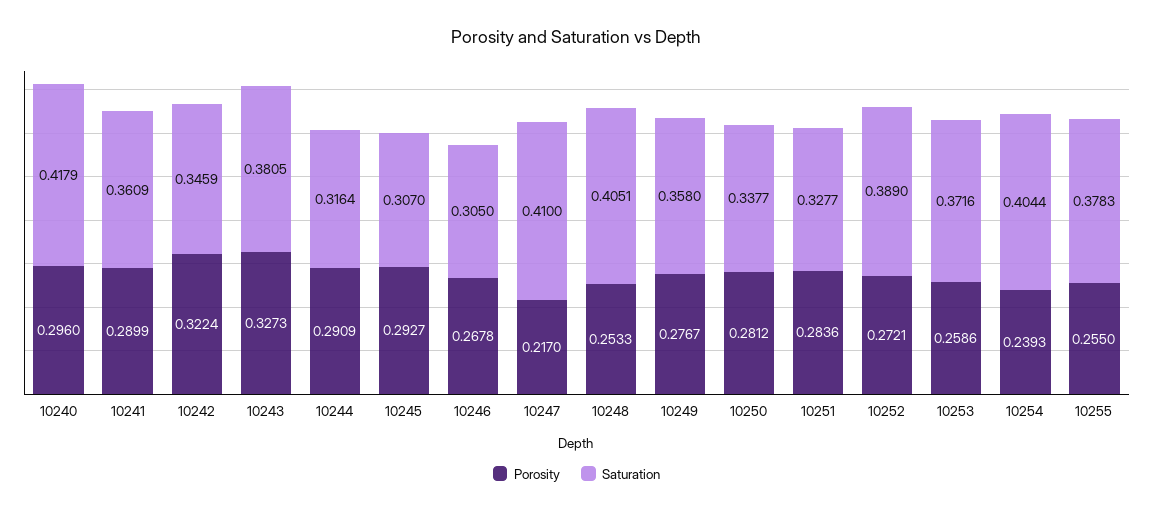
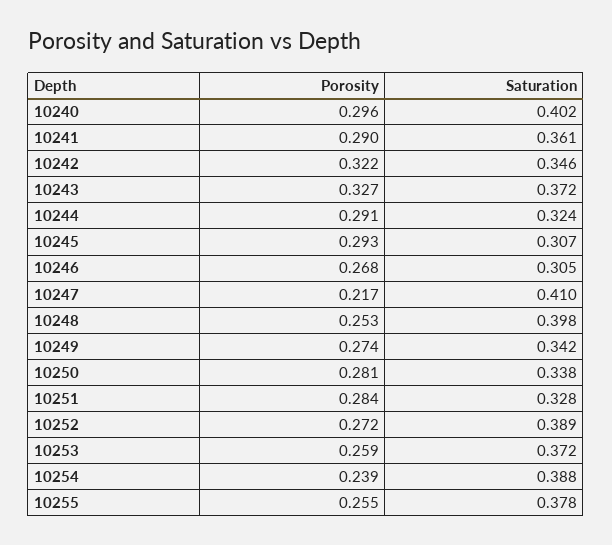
  {
    "Porosity": {
      "10240": 0.296,
      "10241": 0.2899,
      "10242": 0.3224,
      "10243": 0.3273,
      "10244": 0.2909,
      "10245": 0.2927,
      "10246": 0.2678,
      "10247": 0.217,
      "10248": 0.2533,
-     "10249": 0.2767,
+     "10249": 0.274,
      "10250": 0.2812,
      "10251": 0.2836,
      "10252": 0.2721,
      "10253": 0.2586,
      "10254": 0.2393,
      "10255": 0.255
    },
    "Saturation": {
-     "10240": 0.4179,
+     "10240": 0.402,
      "10241": 0.3609,
      "10242": 0.3459,
-     "10243": 0.3805,
+     "10243": 0.372,
-     "10244": 0.3164,
+     "10244": 0.324,
      "10245": 0.307,
      "10246": 0.305,
      "10247": 0.41,
-     "10248": 0.4051,
+     "10248": 0.398,
-     "10249": 0.358,
+     "10249": 0.342,
      "10250": 0.3377,
      "10251": 0.3277,
      "10252": 0.389,
      "10253": 0.3716,
-     "10254": 0.4044,
+     "10254": 0.388,
      "10255": 0.3783
    }
  }

